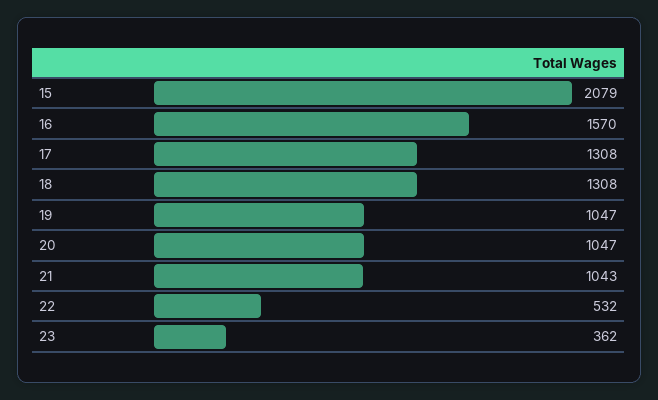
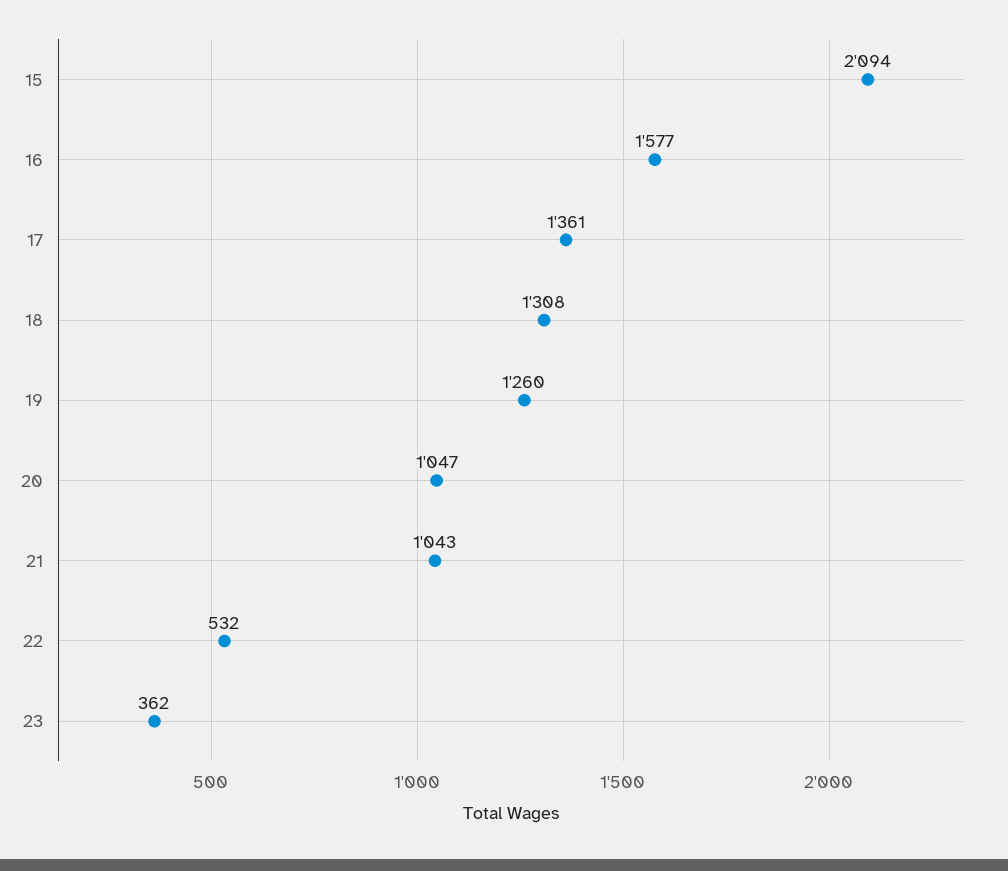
  {
-   "15": 2079,
+   "15": 2094,
-   "16": 1570,
+   "16": 1577,
-   "17": 1308,
+   "17": 1361,
    "18": 1308,
-   "19": 1047,
+   "19": 1260,
    "20": 1047,
    "21": 1043,
    "22": 532,
    "23": 362
  }

